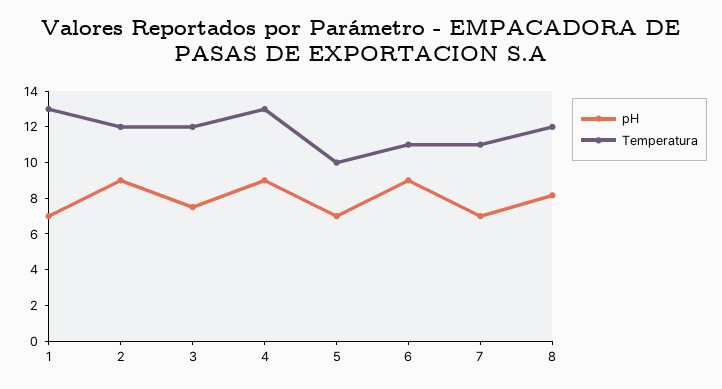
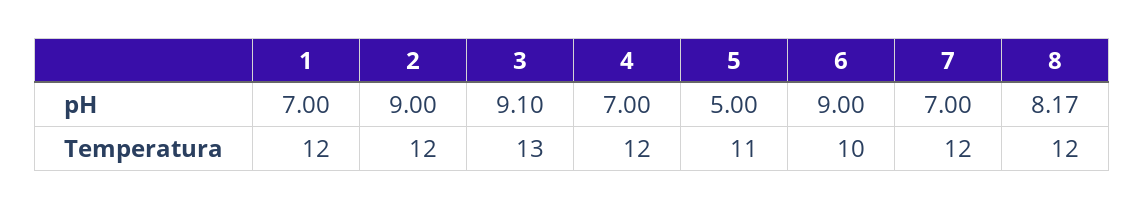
  {
    "pH": {
      "1": 7,
      "2": 9,
-     "3": 7.5,
+     "3": 9.1,
-     "4": 9,
+     "4": 7,
-     "5": 7,
+     "5": 5,
      "6": 9,
      "7": 7,
      "8": 8.17
    },
    "Temperatura": {
-     "1": 13,
+     "1": 12,
      "2": 12,
-     "3": 12,
+     "3": 13,
-     "4": 13,
+     "4": 12,
-     "5": 10,
+     "5": 11,
-     "6": 11,
+     "6": 10,
-     "7": 11,
+     "7": 12,
      "8": 12
    }
  }

